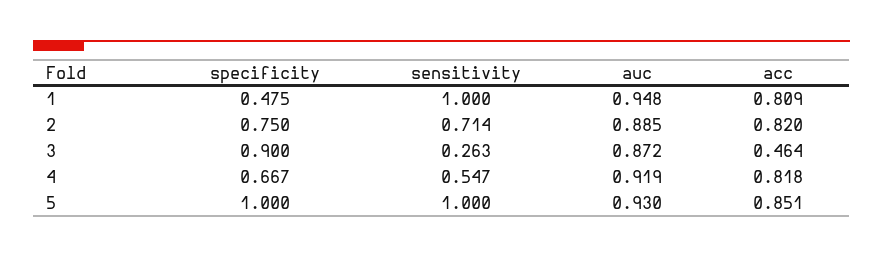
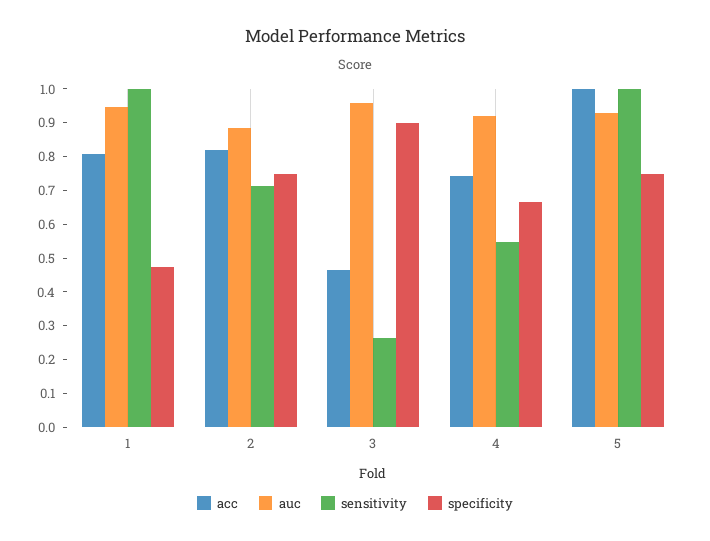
  {
    "specificity": {
      "1": 0.475,
      "2": 0.75,
      "3": 0.9,
      "4": 0.667,
-     "5": 1
+     "5": 0.75
    },
    "sensitivity": {
      "1": 1,
      "2": 0.714,
      "3": 0.263,
      "4": 0.547,
      "5": 1
    },
    "auc": {
      "1": 0.948,
      "2": 0.885,
-     "3": 0.872,
+     "3": 0.95,
      "4": 0.919,
      "5": 0.93
    },
    "acc": {
      "1": 0.809,
      "2": 0.82,
      "3": 0.464,
-     "4": 0.818,
+     "4": 0.75,
-     "5": 0.851
+     "5": 1
    }
  }

